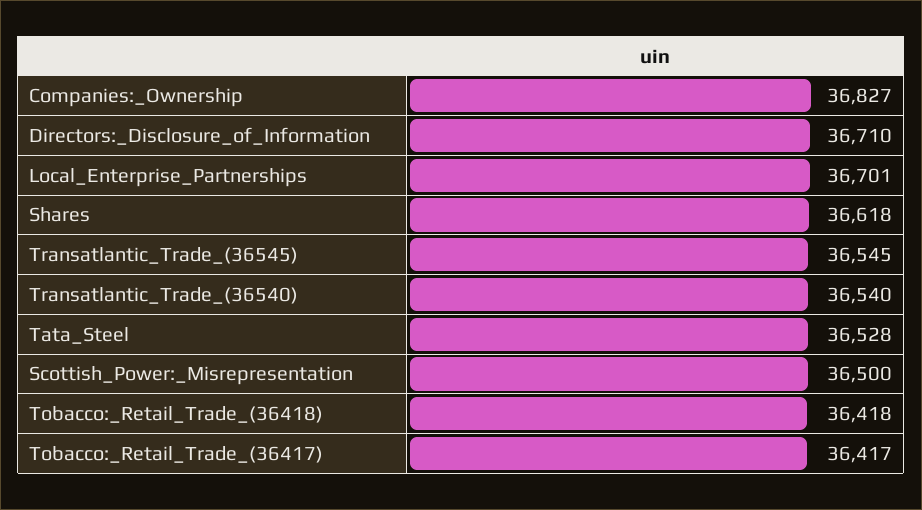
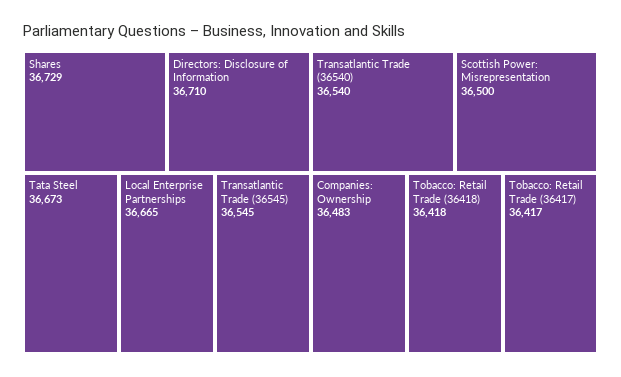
  {
-   "Companies:_Ownership": 36827,
+   "Companies:_Ownership": 36483,
    "Directors:_Disclosure_of_Information": 36710,
-   "Local_Enterprise_Partnerships": 36701,
+   "Local_Enterprise_Partnerships": 36665,
-   "Shares": 36618,
+   "Shares": 36729,
    "Transatlantic_Trade_(36545)": 36545,
    "Transatlantic_Trade_(36540)": 36540,
-   "Tata_Steel": 36528,
+   "Tata_Steel": 36673,
    "Scottish_Power:_Misrepresentation": 36500,
    "Tobacco:_Retail_Trade_(36418)": 36418,
    "Tobacco:_Retail_Trade_(36417)": 36417
  }

